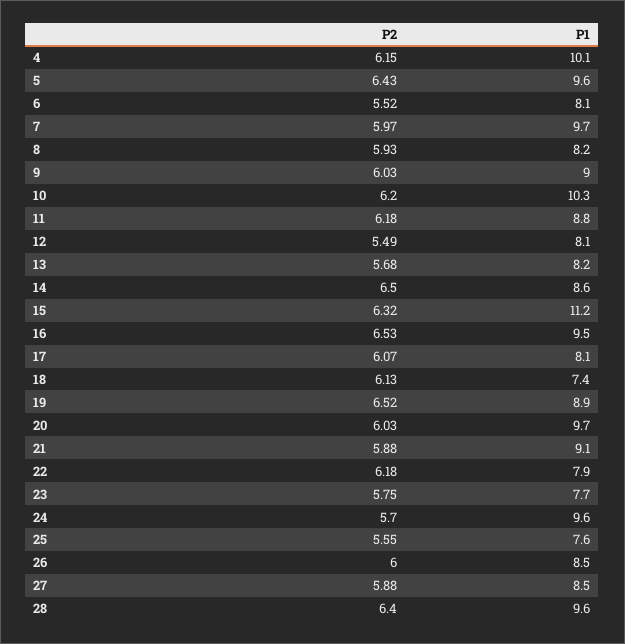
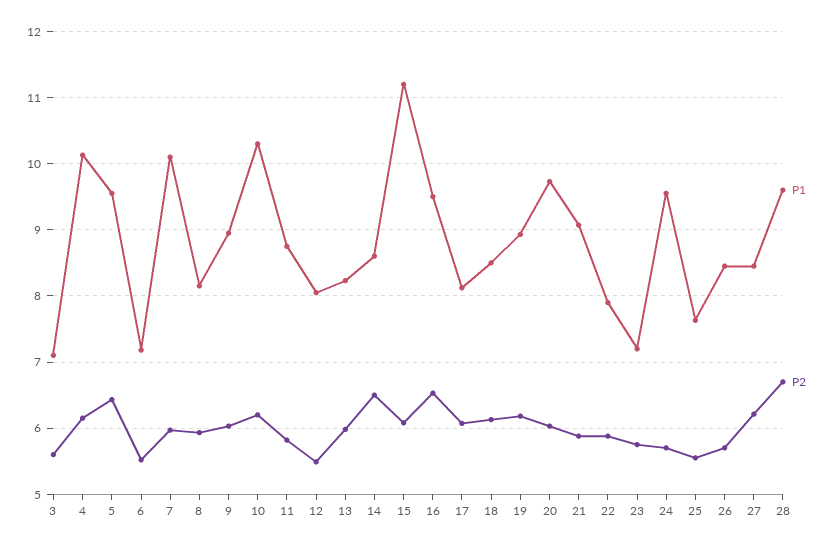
  {
    "P2": {
      "4": 6.15,
      "5": 6.43,
      "6": 5.52,
      "7": 5.97,
      "8": 5.93,
      "9": 6.03,
      "10": 6.2,
-     "11": 6.18,
+     "11": 5.8,
      "12": 5.49,
-     "13": 5.68,
+     "13": 6,
      "14": 6.5,
-     "15": 6.32,
+     "15": 6.1,
      "16": 6.53,
      "17": 6.07,
      "18": 6.13,
-     "19": 6.52,
+     "19": 6.2,
      "20": 6.03,
      "21": 5.88,
-     "22": 6.18,
+     "22": 5.9,
      "23": 5.75,
      "24": 5.7,
      "25": 5.55,
-     "26": 6,
+     "26": 5.7,
-     "27": 5.88,
+     "27": 6.2,
-     "28": 6.4
+     "28": 6.7,
+     "3": 5.6
    },
    "P1": {
      "4": 10.1,
      "5": 9.6,
-     "6": 8.1,
+     "6": 7.2,
-     "7": 9.7,
+     "7": 10.1,
      "8": 8.2,
      "9": 9,
      "10": 10.3,
      "11": 8.8,
      "12": 8.1,
      "13": 8.2,
      "14": 8.6,
      "15": 11.2,
      "16": 9.5,
      "17": 8.1,
-     "18": 7.4,
+     "18": 8.5,
      "19": 8.9,
      "20": 9.7,
      "21": 9.1,
      "22": 7.9,
-     "23": 7.7,
+     "23": 7.2,
      "24": 9.6,
      "25": 7.6,
      "26": 8.5,
      "27": 8.5,
-     "28": 9.6
+     "28": 9.6,
+     "3": 7.1
    }
  }

